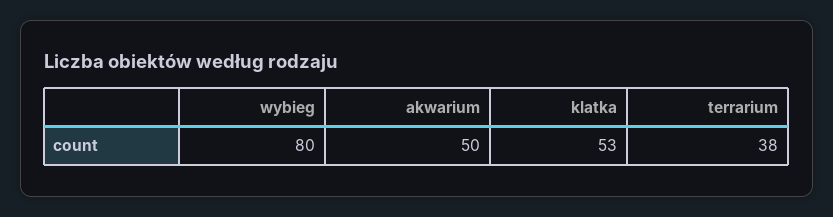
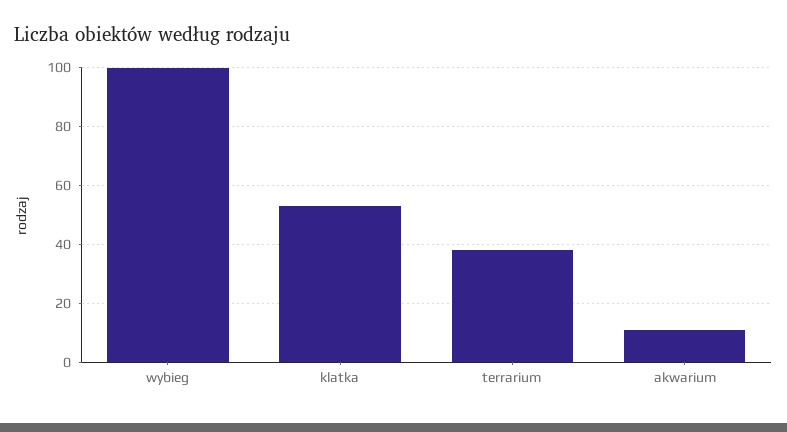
  {
-   "wybieg": 80,
+   "wybieg": 100,
-   "akwarium": 50,
+   "akwarium": 10,
    "klatka": 53,
    "terrarium": 38
  }

